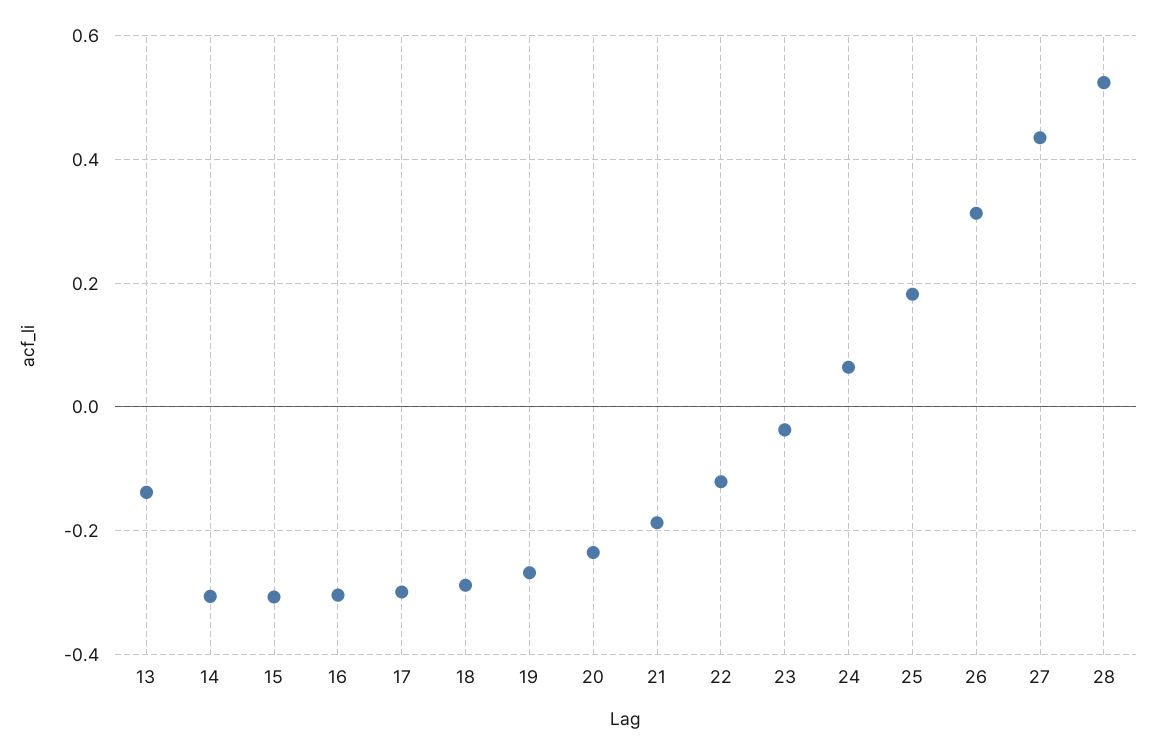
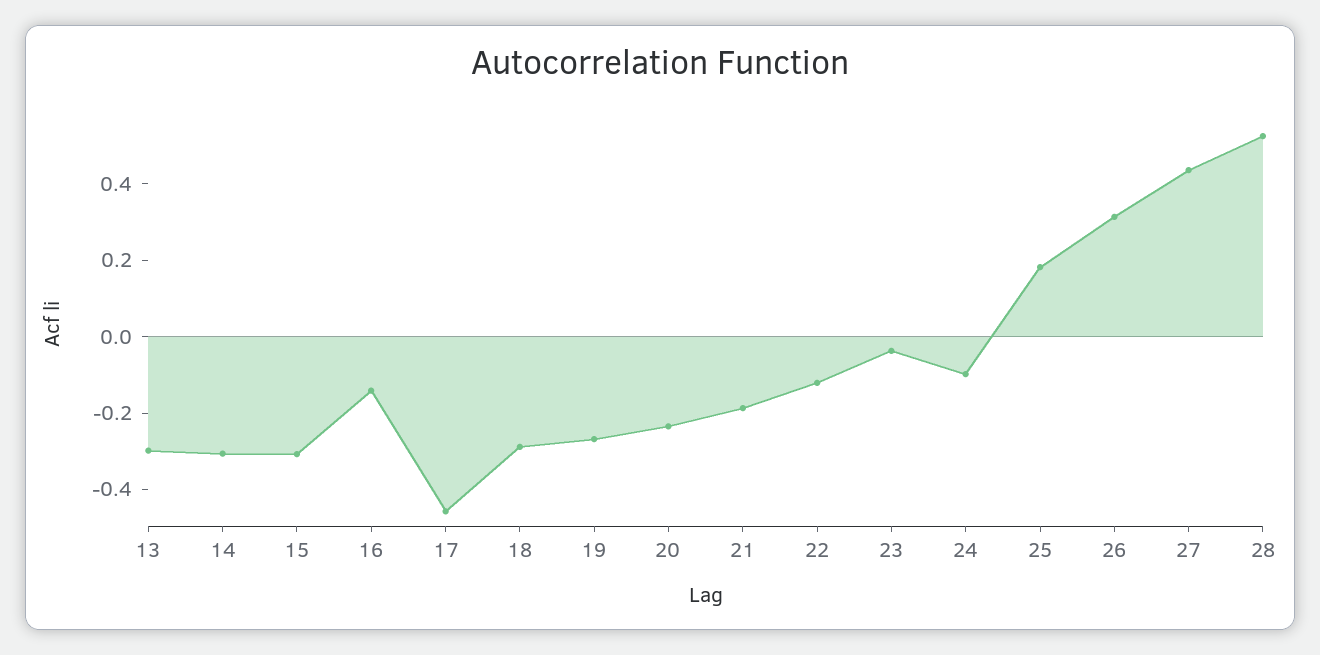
  {
-   "13": -0.14,
+   "13": -0.3,
    "14": -0.3,
    "15": -0.3,
-   "16": -0.3,
+   "16": -0.15,
-   "17": -0.3,
+   "17": -0.45,
    "18": -0.28,
    "19": -0.26,
    "20": -0.24,
    "21": -0.18,
    "22": -0.12,
    "23": -0.04,
-   "24": 0.06,
+   "24": -0.1,
    "25": 0.18,
    "26": 0.32,
    "27": 0.44,
    "28": 0.52
  }

